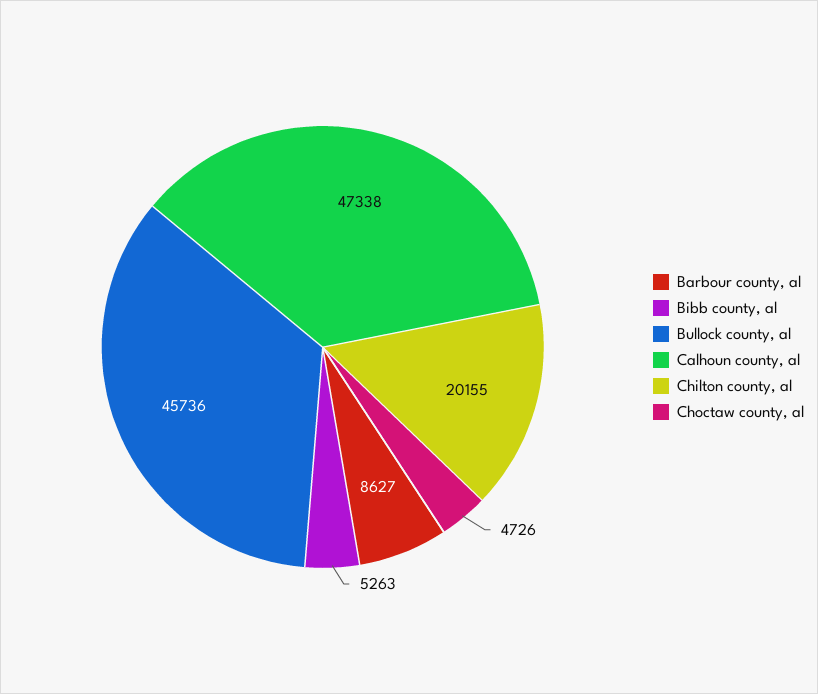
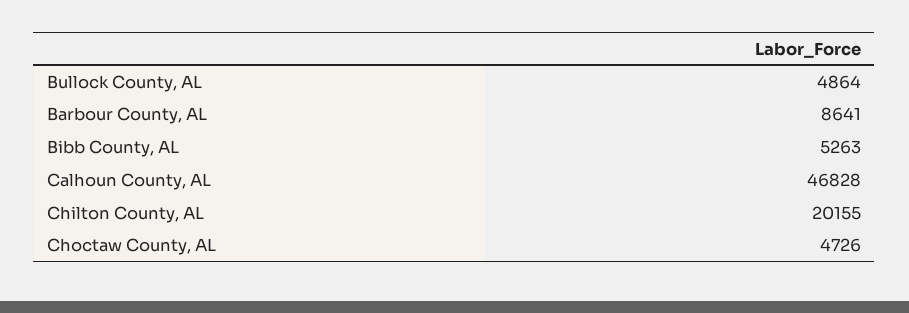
  {
-   "Barbour county, al": 8627,
+   "Barbour county, al": 8641,
    "Bibb county, al": 5263,
-   "Bullock county, al": 45736,
+   "Bullock county, al": 4864,
-   "Calhoun county, al": 47338,
+   "Calhoun county, al": 46828,
    "Chilton county, al": 20155,
    "Choctaw county, al": 4726
  }

